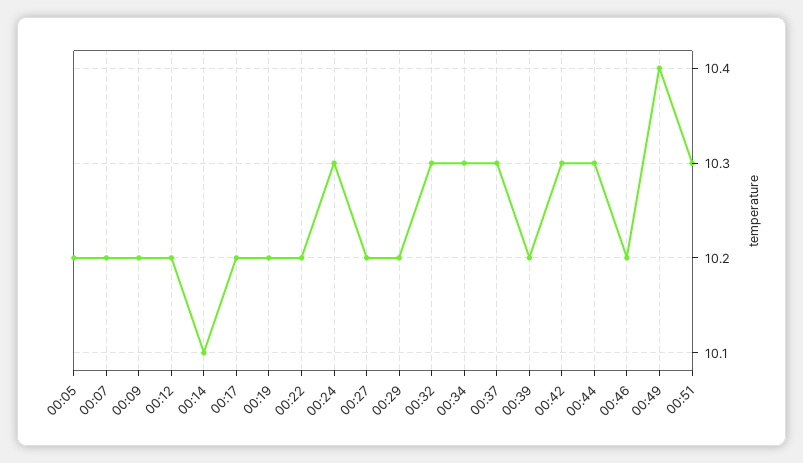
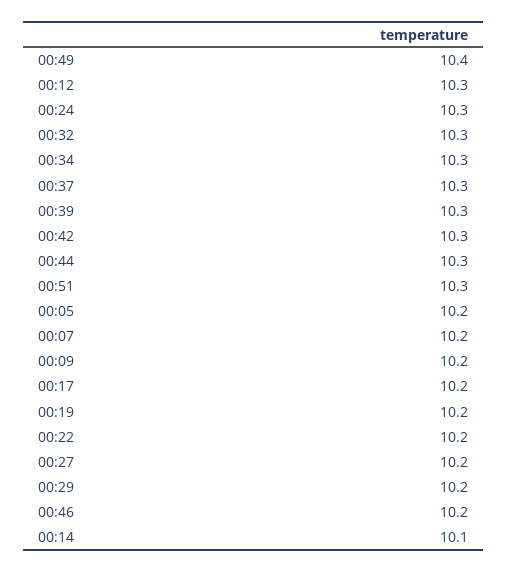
  {
    "00:05": 10.2,
    "00:07": 10.2,
    "00:09": 10.2,
-   "00:12": 10.2,
+   "00:12": 10.3,
    "00:14": 10.1,
    "00:17": 10.2,
    "00:19": 10.2,
    "00:22": 10.2,
    "00:24": 10.3,
    "00:27": 10.2,
    "00:29": 10.2,
    "00:32": 10.3,
    "00:34": 10.3,
    "00:37": 10.3,
-   "00:39": 10.2,
+   "00:39": 10.3,
    "00:42": 10.3,
    "00:44": 10.3,
    "00:46": 10.2,
    "00:49": 10.4,
    "00:51": 10.3
  }

